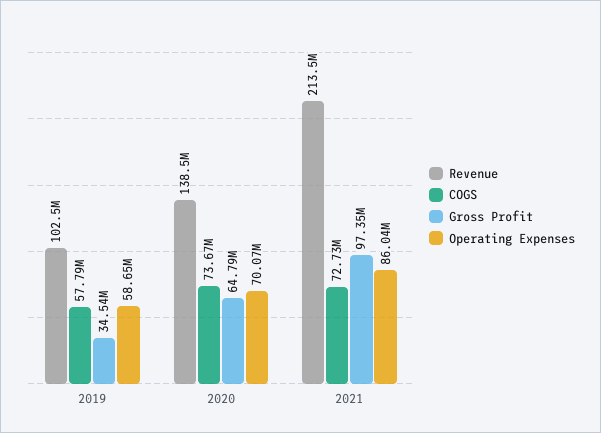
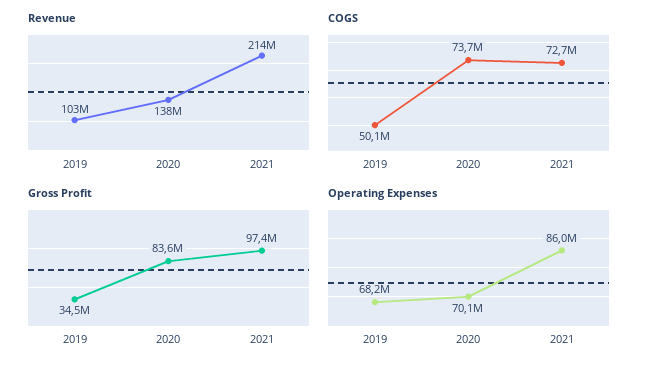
  {
    "Revenue": {
      "2019": 102500000,
      "2020": 138500000,
      "2021": 213500000
    },
    "COGS": {
-     "2019": 57790000,
+     "2019": 50100000,
      "2020": 73670000,
      "2021": 72730000
    },
    "Gross Profit": {
      "2019": 34540000,
-     "2020": 64790000,
+     "2020": 83600000,
      "2021": 97350000
    },
    "Operating Expenses": {
-     "2019": 58650000,
+     "2019": 68200000,
      "2020": 70070000,
      "2021": 86040000
    }
  }

